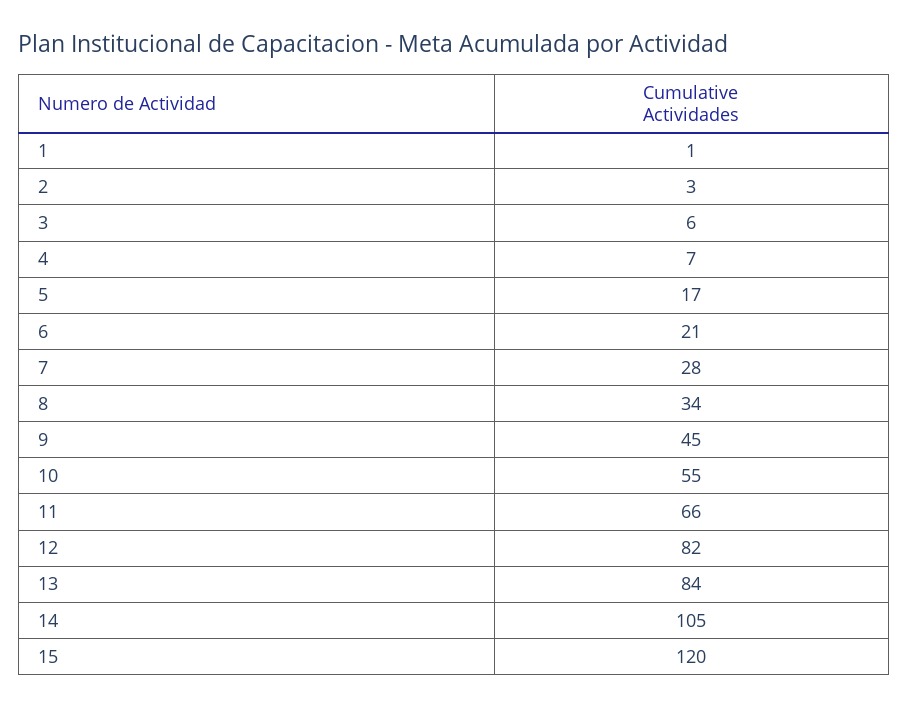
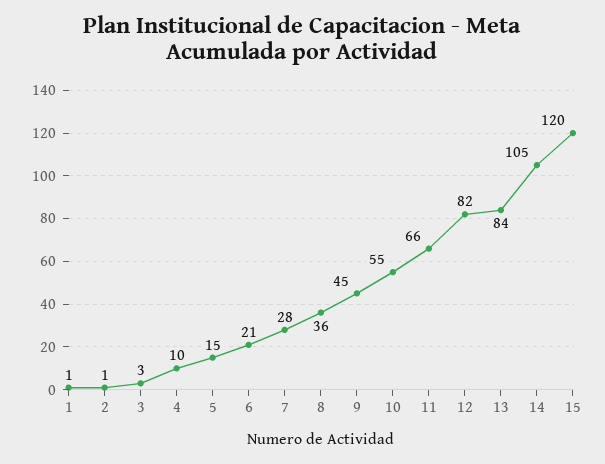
  {
    "1": 1,
-   "2": 3,
+   "2": 1,
-   "3": 6,
+   "3": 3,
-   "4": 7,
+   "4": 10,
-   "5": 17,
+   "5": 15,
    "6": 21,
    "7": 28,
-   "8": 34,
+   "8": 36,
    "9": 45,
    "10": 55,
    "11": 66,
    "12": 82,
    "13": 84,
    "14": 105,
    "15": 120
  }

